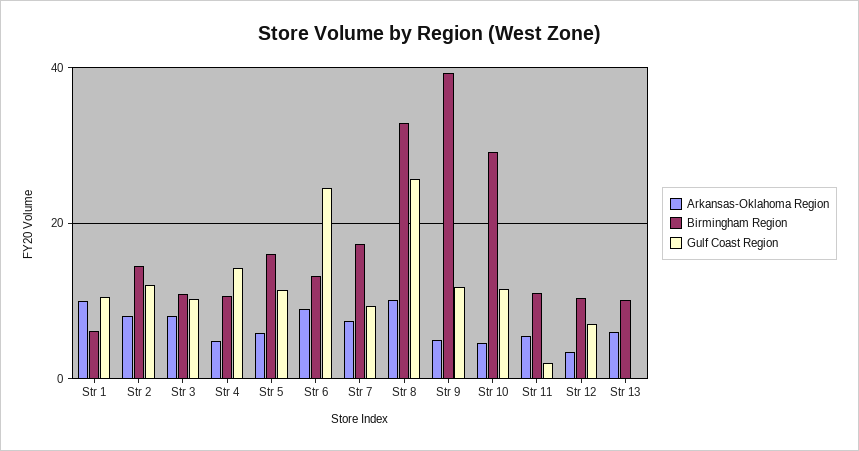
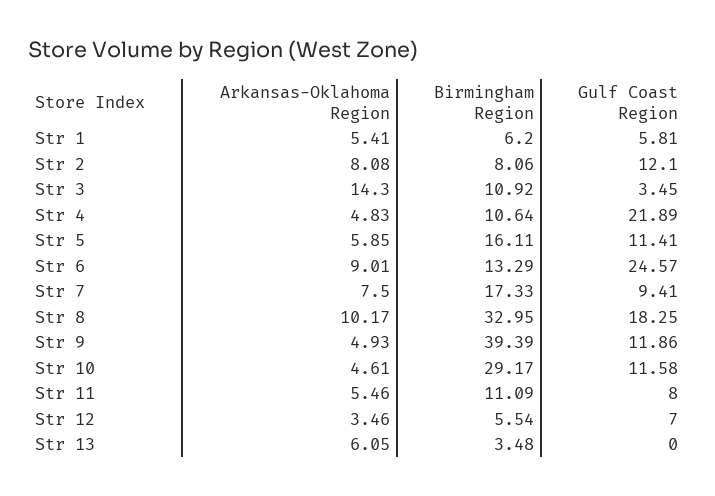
  {
    "Arkansas-Oklahoma Region": {
-     "Str 1": 10,
+     "Str 1": 5.41,
      "Str 2": 8.08,
-     "Str 3": 8,
+     "Str 3": 14.3,
      "Str 4": 4.83,
      "Str 5": 5.85,
      "Str 6": 9.01,
      "Str 7": 7.5,
      "Str 8": 10.17,
      "Str 9": 4.93,
      "Str 10": 4.61,
      "Str 11": 5.46,
      "Str 12": 3.46,
      "Str 13": 6.05
    },
    "Birmingham Region": {
      "Str 1": 6.2,
-     "Str 2": 14,
+     "Str 2": 8.06,
      "Str 3": 10.92,
      "Str 4": 10.64,
      "Str 5": 16.11,
      "Str 6": 13.29,
      "Str 7": 17.33,
      "Str 8": 32.95,
      "Str 9": 39.39,
      "Str 10": 29.17,
      "Str 11": 11.09,
-     "Str 12": 10,
+     "Str 12": 5.54,
-     "Str 13": 10
+     "Str 13": 3.48
    },
    "Gulf Coast Region": {
-     "Str 1": 10,
+     "Str 1": 5.81,
      "Str 2": 12.1,
-     "Str 3": 10,
+     "Str 3": 3.45,
-     "Str 4": 14,
+     "Str 4": 21.89,
      "Str 5": 11.41,
      "Str 6": 24.57,
      "Str 7": 9.41,
-     "Str 8": 26,
+     "Str 8": 18.25,
      "Str 9": 11.86,
      "Str 10": 11.58,
-     "Str 11": 2,
+     "Str 11": 8,
      "Str 12": 7,
      "Str 13": 0
    }
  }

